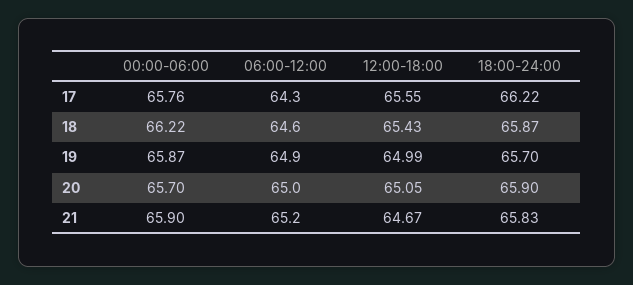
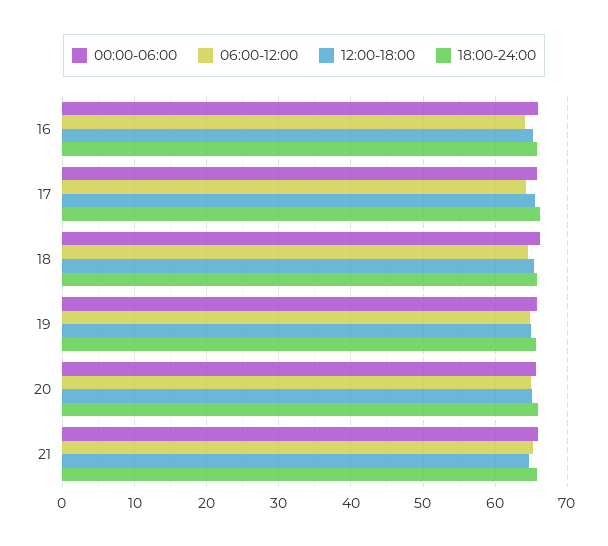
  {
    "00:00-06:00": {
      "17": 65.76,
      "18": 66.22,
      "19": 65.87,
      "20": 65.7,
-     "21": 65.9
+     "21": 65.9,
+     "16": 66
    },
    "06:00-12:00": {
      "17": 64.3,
      "18": 64.6,
      "19": 64.9,
      "20": 65,
-     "21": 65.2
+     "21": 65.2,
+     "16": 64
    },
    "12:00-18:00": {
      "17": 65.55,
      "18": 65.43,
      "19": 64.99,
      "20": 65.05,
-     "21": 64.67
+     "21": 64.67,
+     "16": 65
    },
    "18:00-24:00": {
      "17": 66.22,
      "18": 65.87,
      "19": 65.7,
      "20": 65.9,
-     "21": 65.83
+     "21": 65.83,
+     "16": 66
    }
  }

